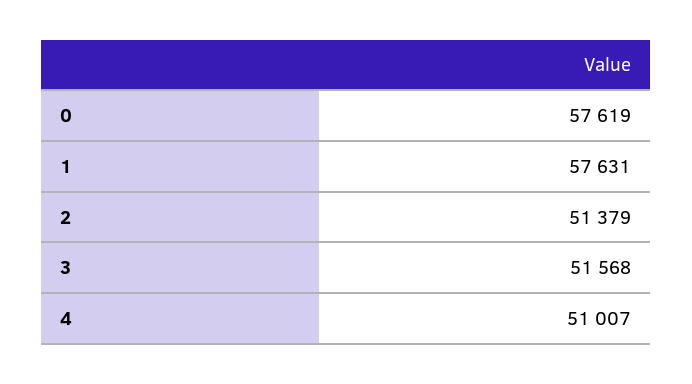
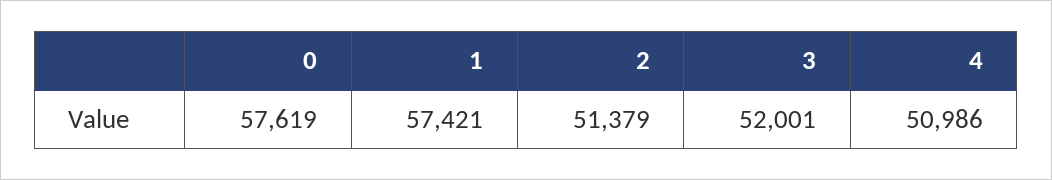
  {
    "0": 57619,
-   "1": 57631,
+   "1": 57421,
    "2": 51379,
-   "3": 51568,
+   "3": 52001,
-   "4": 51007
+   "4": 50986
  }

